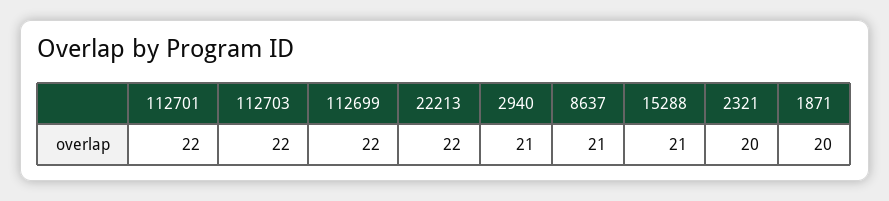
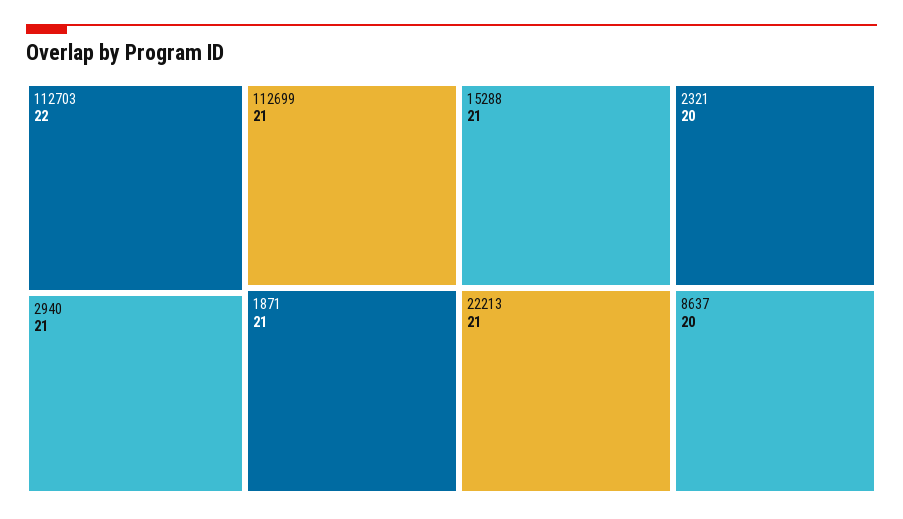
  {
-   "112701": 22,
    "112703": 22,
-   "112699": 22,
+   "112699": 21,
-   "22213": 22,
+   "22213": 21,
    "2940": 21,
-   "8637": 21,
+   "8637": 20,
    "15288": 21,
    "2321": 20,
-   "1871": 20
+   "1871": 21
  }

